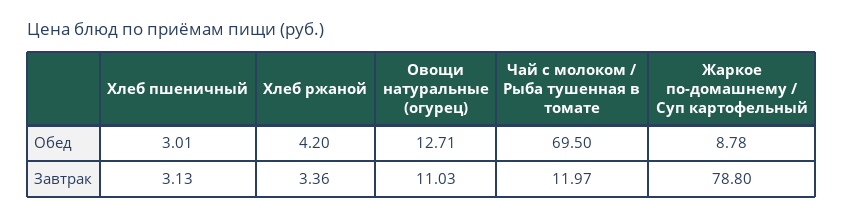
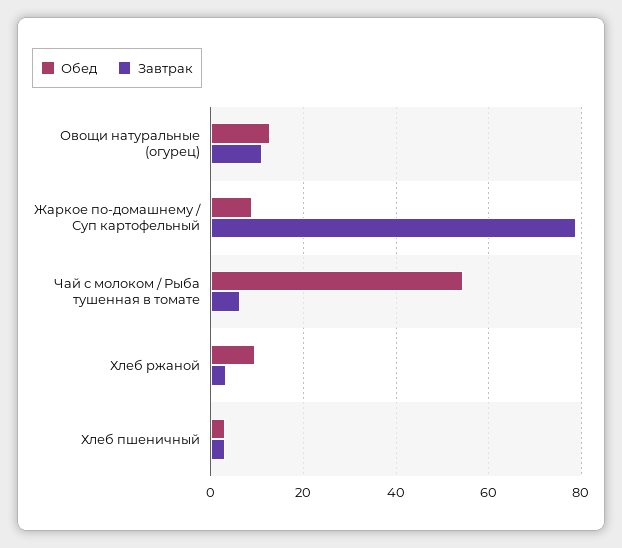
  {
    "Обед": {
      "Хлеб пшеничный": 3.01,
-     "Хлеб ржаной": 4.2,
+     "Хлеб ржаной": 10,
      "Овощи натуральные (огурец)": 12.71,
-     "Чай с молоком / Рыба тушенная в томате": 69.5,
+     "Чай с молоком / Рыба тушенная в томате": 54,
      "Жаркое по-домашнему / Суп картофельный": 8.78
    },
    "Завтрак": {
      "Хлеб пшеничный": 3.13,
      "Хлеб ржаной": 3.36,
      "Овощи натуральные (огурец)": 11.03,
-     "Чай с молоком / Рыба тушенная в томате": 11.97,
+     "Чай с молоком / Рыба тушенная в томате": 6,
      "Жаркое по-домашнему / Суп картофельный": 78.8
    }
  }

